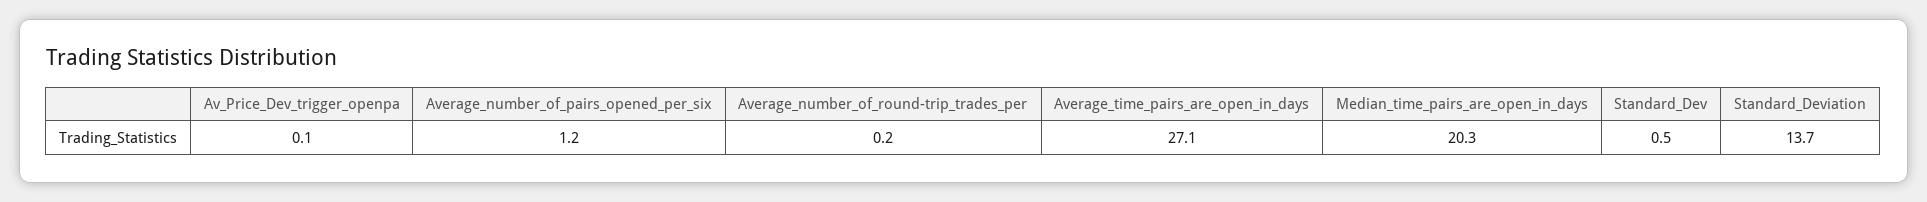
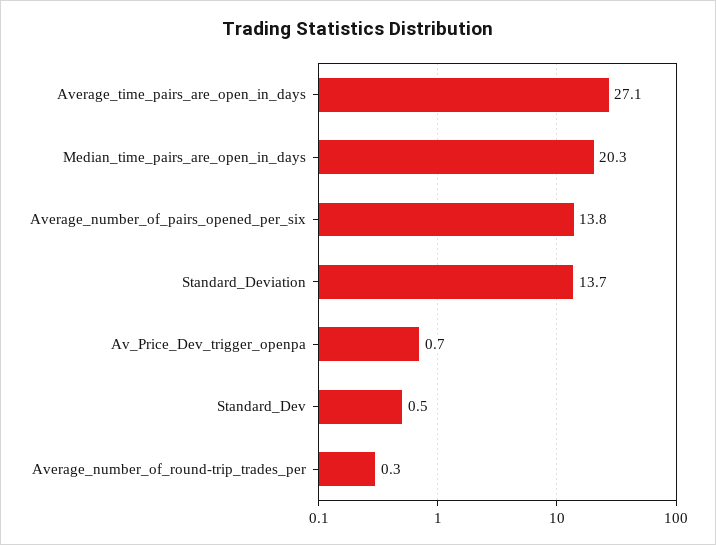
  {
-   "Av_Price_Dev_trigger_openpa": 0.1,
+   "Av_Price_Dev_trigger_openpa": 0.7,
-   "Average_number_of_pairs_opened_per_six": 1.2,
+   "Average_number_of_pairs_opened_per_six": 13.8,
-   "Average_number_of_round-trip_trades_per": 0.2,
+   "Average_number_of_round-trip_trades_per": 0.3,
    "Average_time_pairs_are_open_in_days": 27.1,
    "Median_time_pairs_are_open_in_days": 20.3,
    "Standard_Dev": 0.5,
    "Standard_Deviation": 13.7
  }

